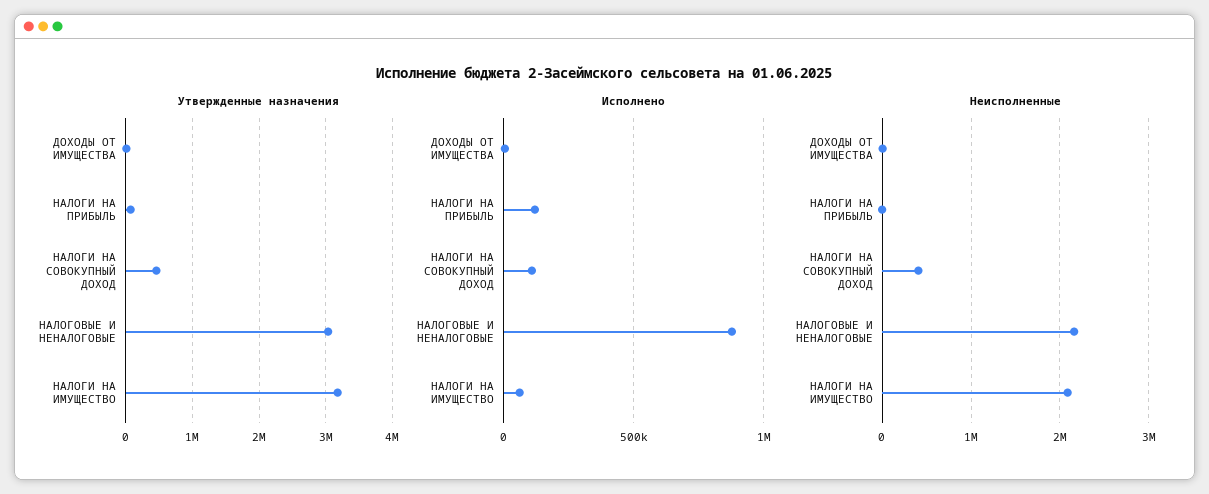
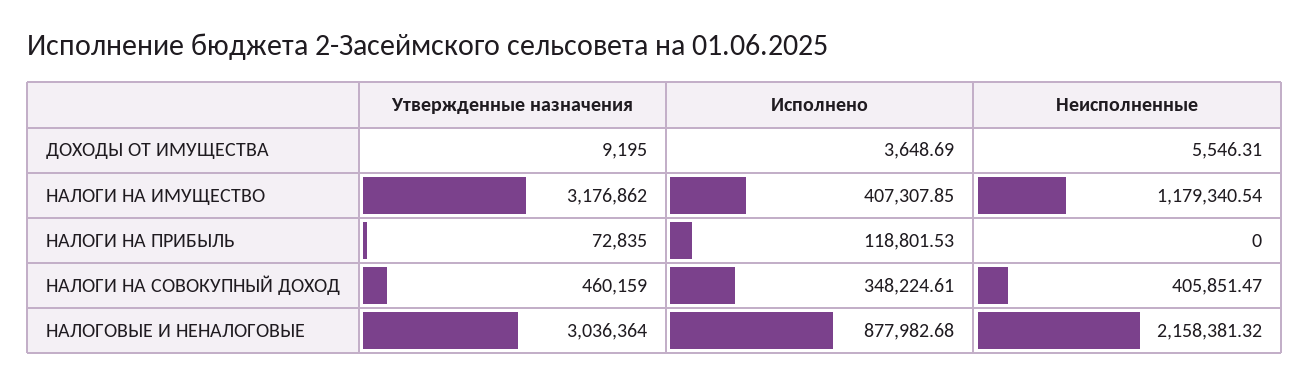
  {
    "Утвержденные назначения": {
      "ДОХОДЫ ОТ ИМУЩЕСТВА": 9195,
      "НАЛОГИ НА ПРИБЫЛЬ": 72835,
      "НАЛОГИ НА СОВОКУПНЫЙ ДОХОД": 460159,
      "НАЛОГОВЫЕ И НЕНАЛОГОВЫЕ": 3036364,
      "НАЛОГИ НА ИМУЩЕСТВО": 3176862
    },
    "Исполнено": {
      "ДОХОДЫ ОТ ИМУЩЕСТВА": 3648.69,
      "НАЛОГИ НА ПРИБЫЛЬ": 118801.53,
-     "НАЛОГИ НА СОВОКУПНЫЙ ДОХОД": 100000,
+     "НАЛОГИ НА СОВОКУПНЫЙ ДОХОД": 348224.61,
      "НАЛОГОВЫЕ И НЕНАЛОГОВЫЕ": 877982.68,
-     "НАЛОГИ НА ИМУЩЕСТВО": 50000
+     "НАЛОГИ НА ИМУЩЕСТВО": 407307.85
    },
    "Неисполненные": {
      "ДОХОДЫ ОТ ИМУЩЕСТВА": 5546.31,
      "НАЛОГИ НА ПРИБЫЛЬ": 0,
      "НАЛОГИ НА СОВОКУПНЫЙ ДОХОД": 405851.47,
      "НАЛОГОВЫЕ И НЕНАЛОГОВЫЕ": 2158381.32,
-     "НАЛОГИ НА ИМУЩЕСТВО": 2100000
+     "НАЛОГИ НА ИМУЩЕСТВО": 1179340.54
    }
  }

